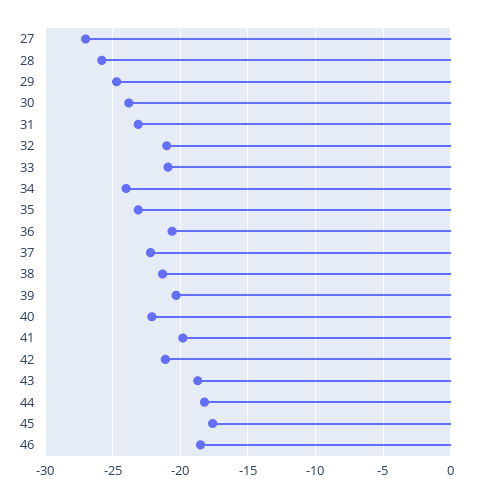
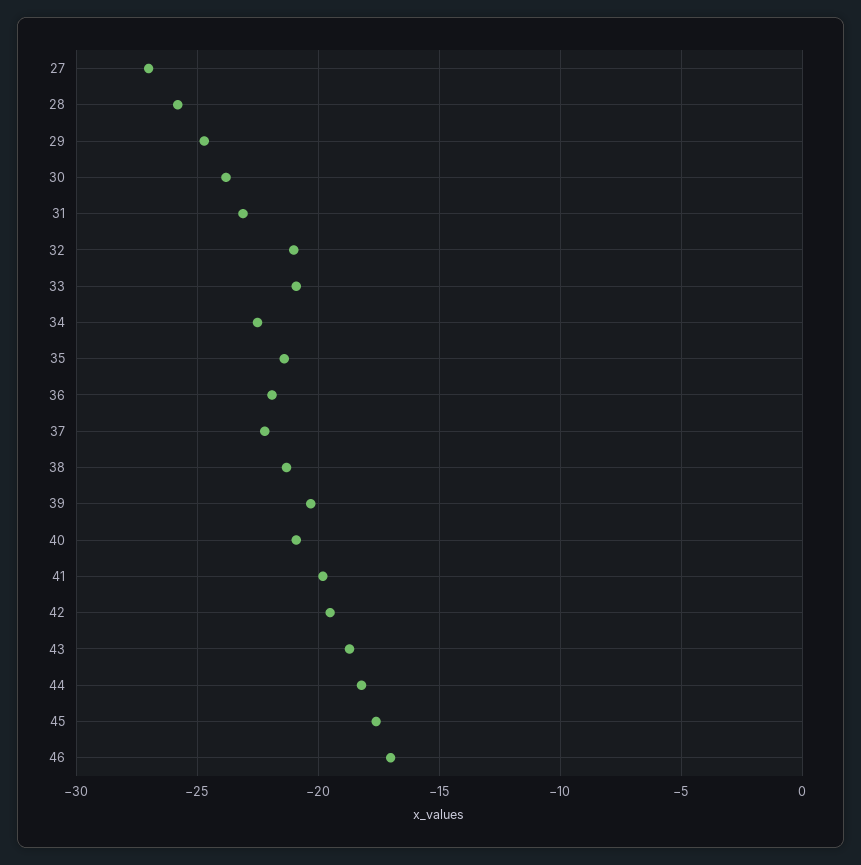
  {
    "27": -27,
    "28": -26,
    "29": -24.5,
    "30": -24,
    "31": -23,
    "32": -21,
    "33": -21,
-   "34": -24,
+   "34": -22.5,
-   "35": -23,
+   "35": -21.5,
-   "36": -20.5,
+   "36": -22,
    "37": -22,
    "38": -21.5,
    "39": -20.5,
-   "40": -22,
+   "40": -21,
    "41": -20,
-   "42": -21,
+   "42": -19.5,
    "43": -18.5,
    "44": -18,
    "45": -17.5,
-   "46": -18.5
+   "46": -17
  }

